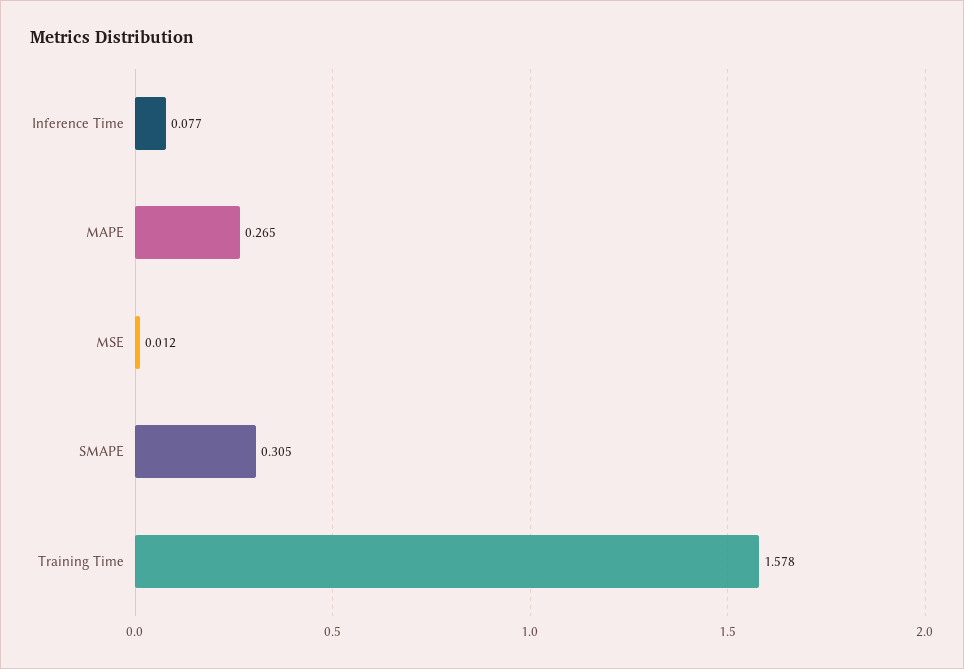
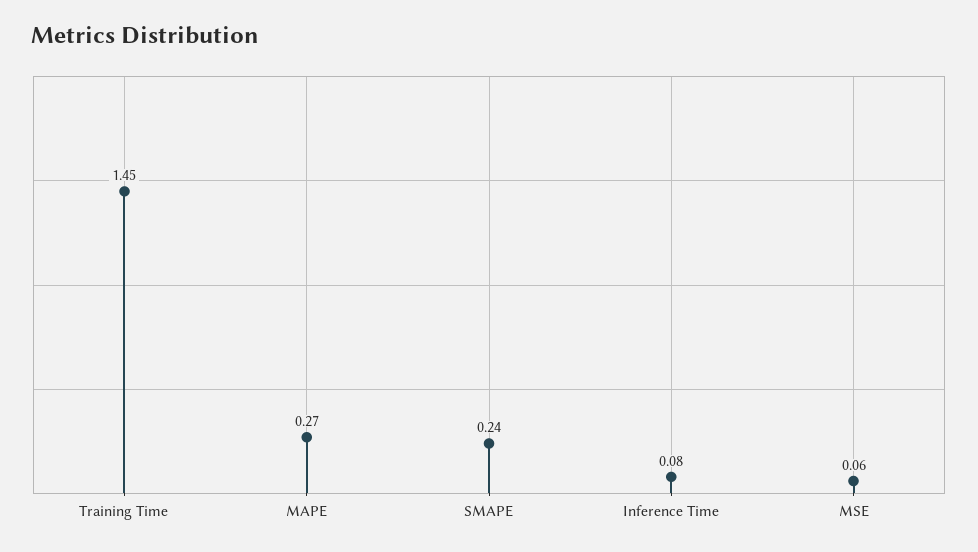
  {
    "Inference Time": 0.077,
    "MAPE": 0.265,
-   "MSE": 0.012,
+   "MSE": 0.06,
-   "SMAPE": 0.305,
+   "SMAPE": 0.24,
-   "Training Time": 1.578
+   "Training Time": 1.45
  }

